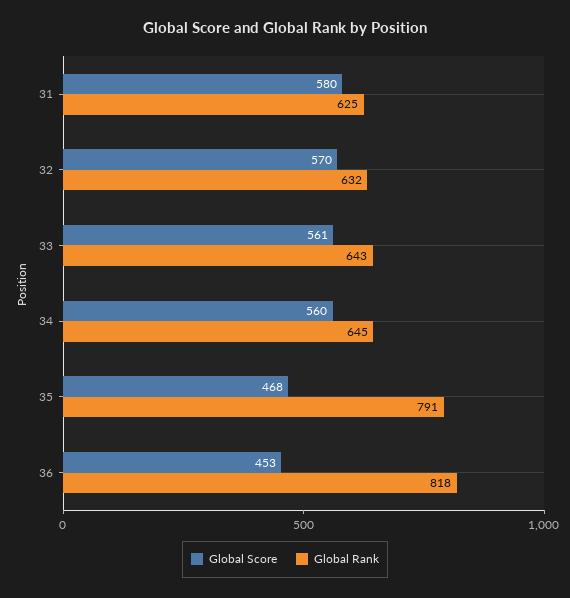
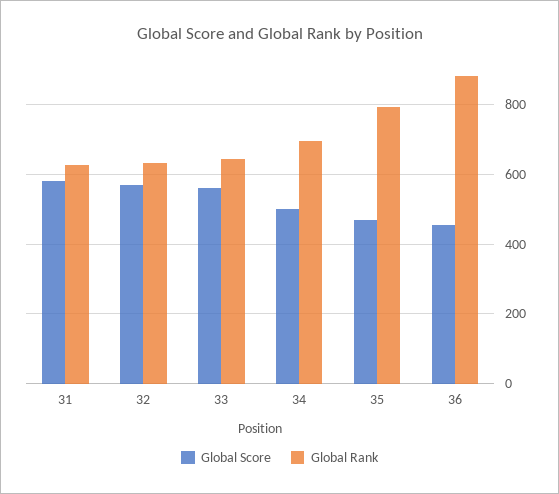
  {
    "Global Score": {
      "31": 580,
      "32": 570,
      "33": 561,
-     "34": 560,
+     "34": 500,
      "35": 468,
      "36": 453
    },
    "Global Rank": {
      "31": 625,
      "32": 632,
      "33": 643,
-     "34": 645,
+     "34": 700,
      "35": 791,
-     "36": 818
+     "36": 880
    }
  }

